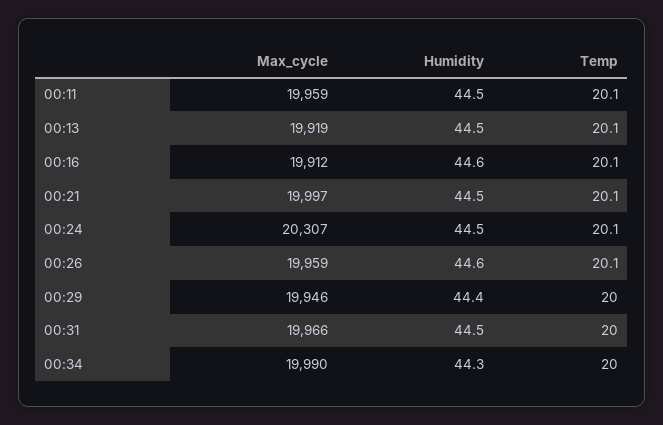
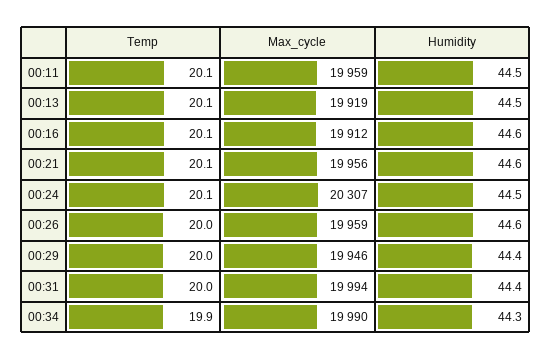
  {
    "Max_cycle": {
      "00:11": 19959,
      "00:13": 19919,
      "00:16": 19912,
-     "00:21": 19997,
+     "00:21": 19956,
      "00:24": 20307,
      "00:26": 19959,
      "00:29": 19946,
-     "00:31": 19966,
+     "00:31": 19994,
      "00:34": 19990
    },
    "Humidity": {
      "00:11": 44.5,
      "00:13": 44.5,
      "00:16": 44.6,
-     "00:21": 44.5,
+     "00:21": 44.6,
      "00:24": 44.5,
      "00:26": 44.6,
      "00:29": 44.4,
-     "00:31": 44.5,
+     "00:31": 44.4,
      "00:34": 44.3
    },
    "Temp": {
      "00:11": 20.1,
      "00:13": 20.1,
      "00:16": 20.1,
      "00:21": 20.1,
      "00:24": 20.1,
-     "00:26": 20.1,
+     "00:26": 20,
      "00:29": 20,
      "00:31": 20,
-     "00:34": 20
+     "00:34": 19.9
    }
  }

